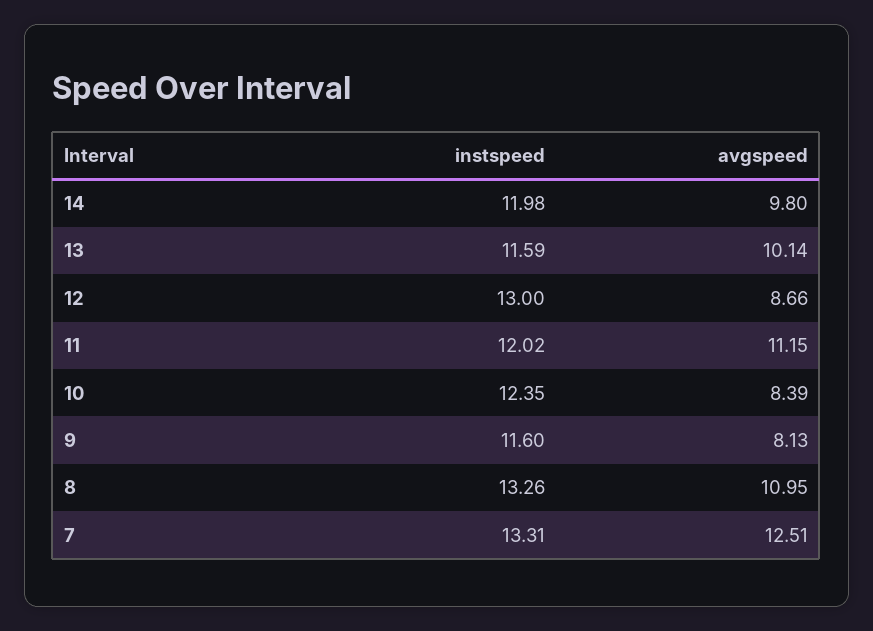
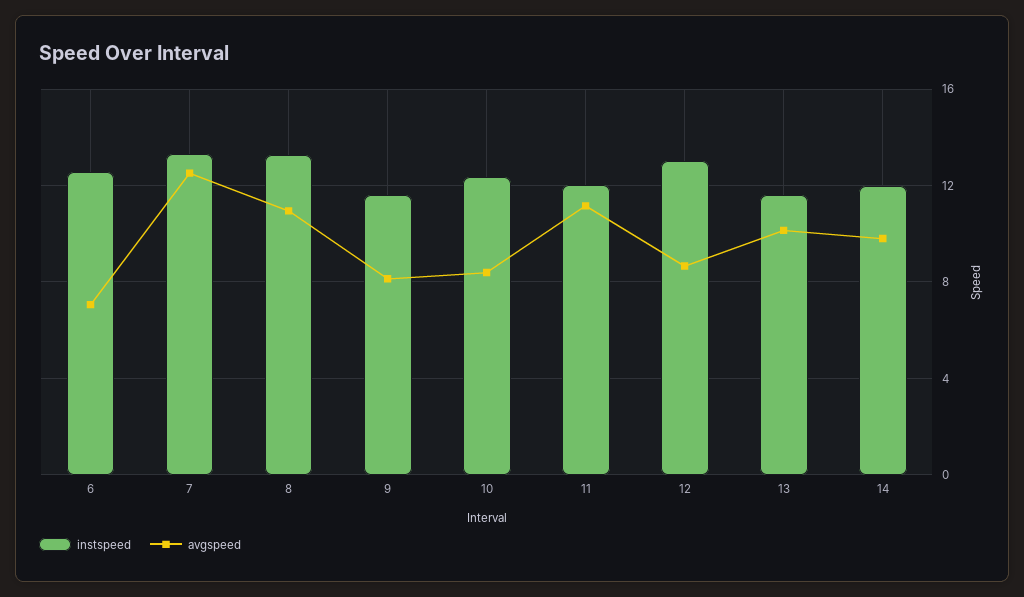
  {
    "instspeed": {
      "14": 11.98,
      "13": 11.59,
      "12": 13,
      "11": 12.02,
      "10": 12.35,
      "9": 11.6,
      "8": 13.26,
-     "7": 13.31
+     "7": 13.31,
+     "6": 12.5
    },
    "avgspeed": {
      "14": 9.8,
      "13": 10.14,
      "12": 8.66,
      "11": 11.15,
      "10": 8.39,
      "9": 8.13,
      "8": 10.95,
-     "7": 12.51
+     "7": 12.51,
+     "6": 7
    }
  }

